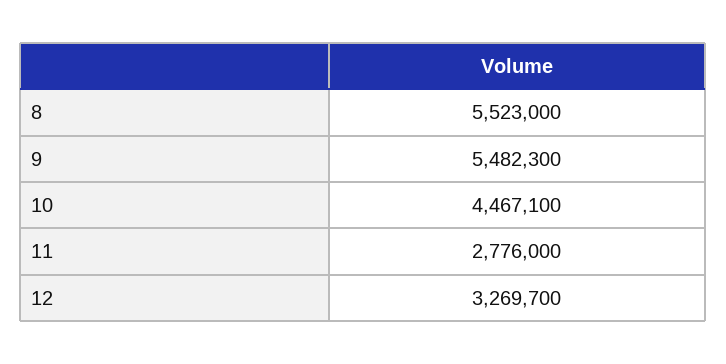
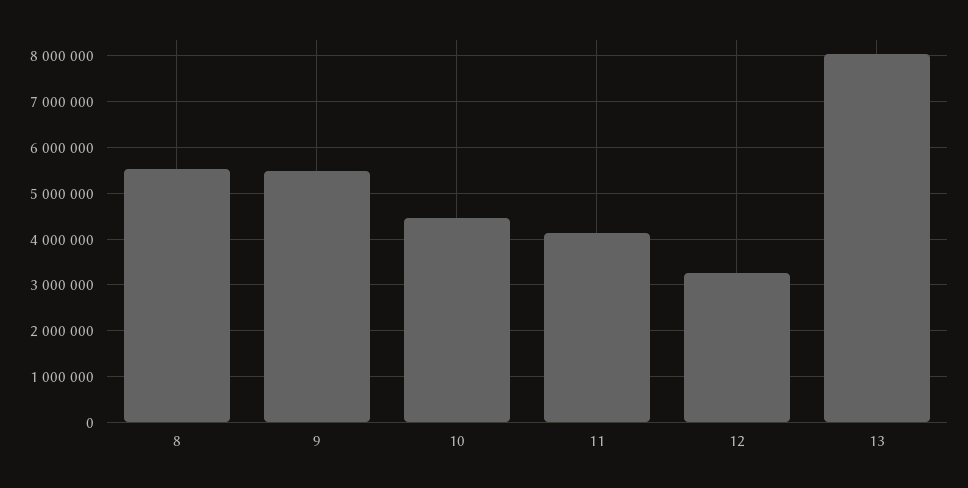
  {
    "8": 5523000,
    "9": 5482300,
    "10": 4467100,
-   "11": 2776000,
+   "11": 4200000,
-   "12": 3269700
+   "12": 3269700,
+   "13": 8000000
  }

